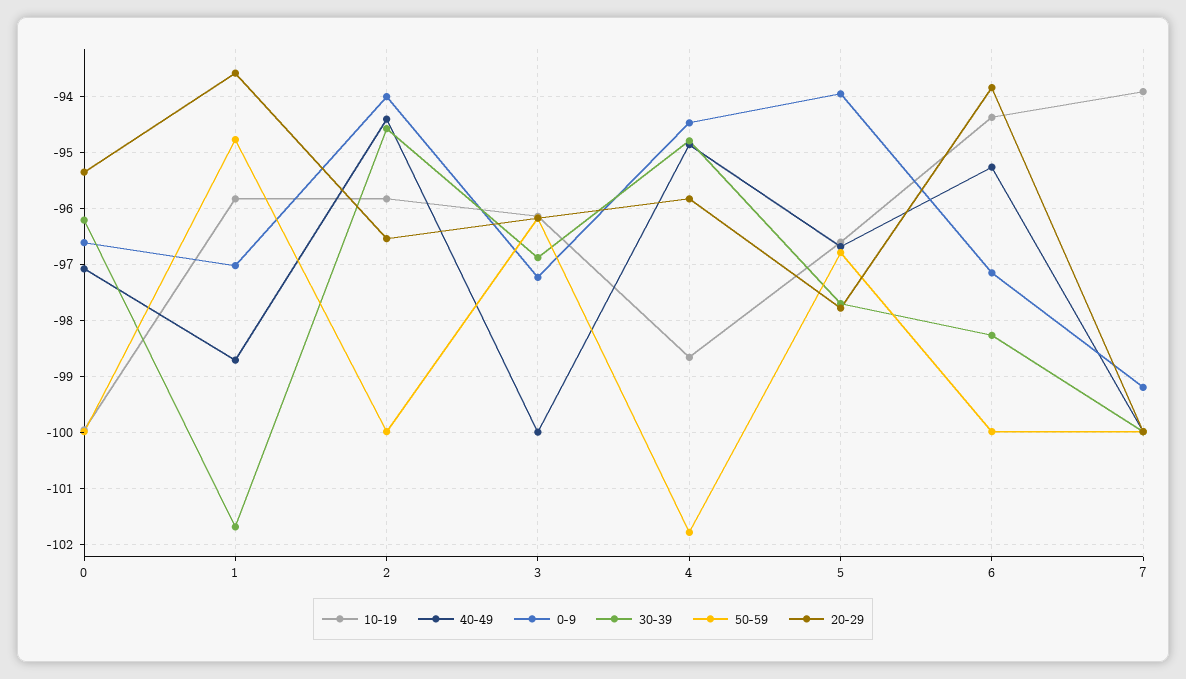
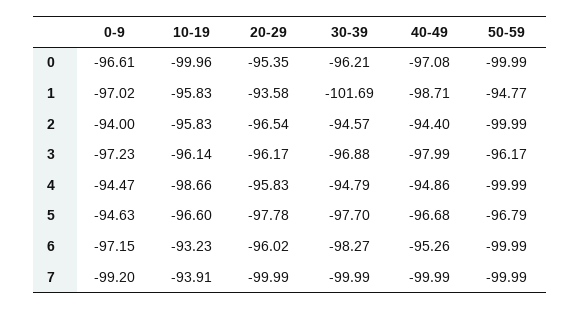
  {
    "10-19": {
      "0": -99.96,
      "1": -95.83,
      "2": -95.83,
      "3": -96.14,
      "4": -98.66,
      "5": -96.6,
-     "6": -94.4,
+     "6": -93.23,
      "7": -93.91
    },
    "40-49": {
      "0": -97.08,
      "1": -98.71,
      "2": -94.4,
-     "3": -100,
+     "3": -97.99,
      "4": -94.86,
      "5": -96.68,
      "6": -95.26,
      "7": -99.99
    },
    "0-9": {
      "0": -96.61,
      "1": -97.02,
      "2": -94,
      "3": -97.23,
      "4": -94.47,
-     "5": -94,
+     "5": -94.63,
      "6": -97.15,
      "7": -99.2
    },
    "30-39": {
      "0": -96.21,
      "1": -101.69,
      "2": -94.57,
      "3": -96.88,
      "4": -94.79,
      "5": -97.7,
      "6": -98.27,
      "7": -99.99
    },
    "50-59": {
      "0": -99.99,
      "1": -94.77,
      "2": -99.99,
      "3": -96.17,
-     "4": -101.8,
+     "4": -99.99,
      "5": -96.79,
      "6": -99.99,
      "7": -99.99
    },
    "20-29": {
      "0": -95.35,
      "1": -93.58,
      "2": -96.54,
      "3": -96.17,
      "4": -95.83,
      "5": -97.78,
-     "6": -93.8,
+     "6": -96.02,
      "7": -99.99
    }
  }

